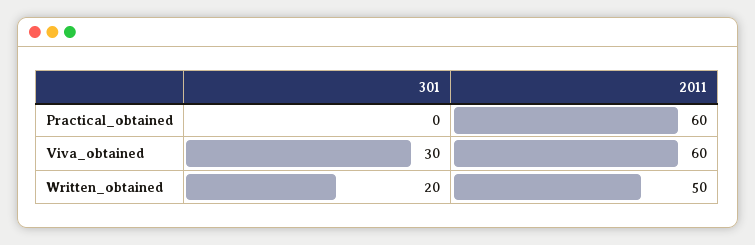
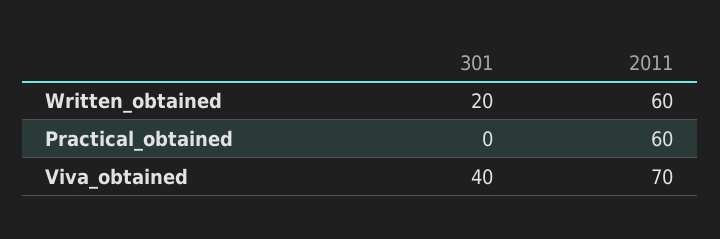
  {
    "301": {
      "Practical_obtained": 0,
-     "Viva_obtained": 30,
+     "Viva_obtained": 40,
      "Written_obtained": 20
    },
    "2011": {
      "Practical_obtained": 60,
-     "Viva_obtained": 60,
+     "Viva_obtained": 70,
-     "Written_obtained": 50
+     "Written_obtained": 60
    }
  }

